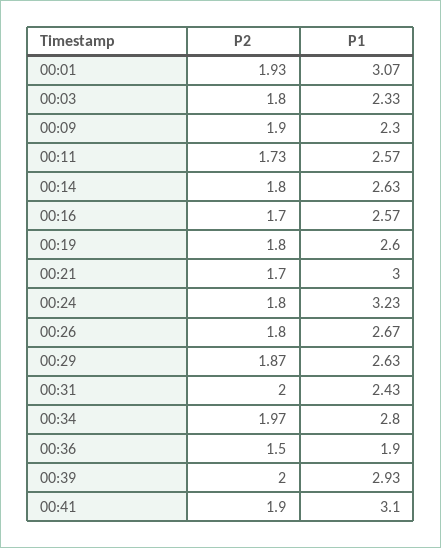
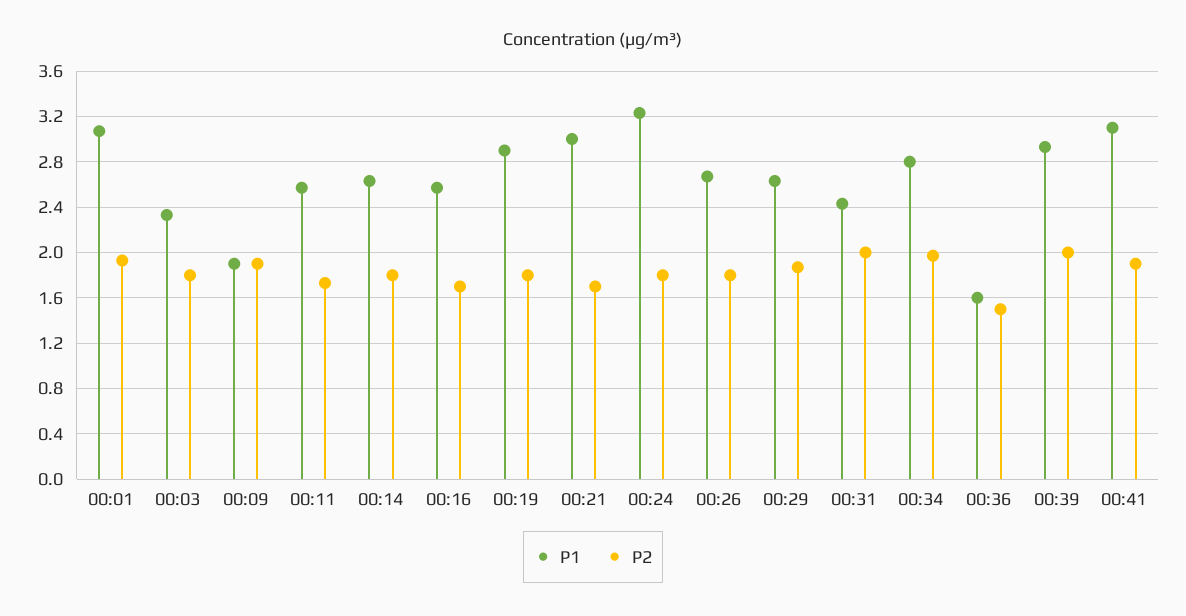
  {
    "P2": {
      "00:01": 1.93,
      "00:03": 1.8,
      "00:09": 1.9,
      "00:11": 1.73,
      "00:14": 1.8,
      "00:16": 1.7,
      "00:19": 1.8,
      "00:21": 1.7,
      "00:24": 1.8,
      "00:26": 1.8,
      "00:29": 1.87,
      "00:31": 2,
      "00:34": 1.97,
      "00:36": 1.5,
      "00:39": 2,
      "00:41": 1.9
    },
    "P1": {
      "00:01": 3.07,
      "00:03": 2.33,
-     "00:09": 2.3,
+     "00:09": 1.9,
      "00:11": 2.57,
      "00:14": 2.63,
      "00:16": 2.57,
-     "00:19": 2.6,
+     "00:19": 2.9,
      "00:21": 3,
      "00:24": 3.23,
      "00:26": 2.67,
      "00:29": 2.63,
      "00:31": 2.43,
      "00:34": 2.8,
-     "00:36": 1.9,
+     "00:36": 1.6,
      "00:39": 2.93,
      "00:41": 3.1
    }
  }

